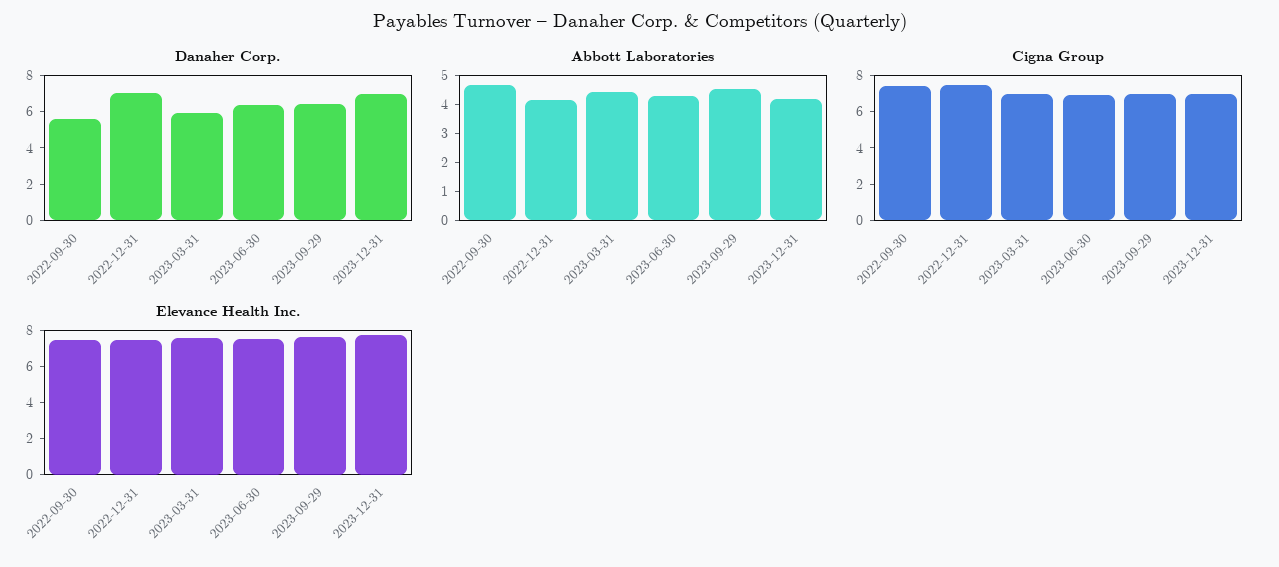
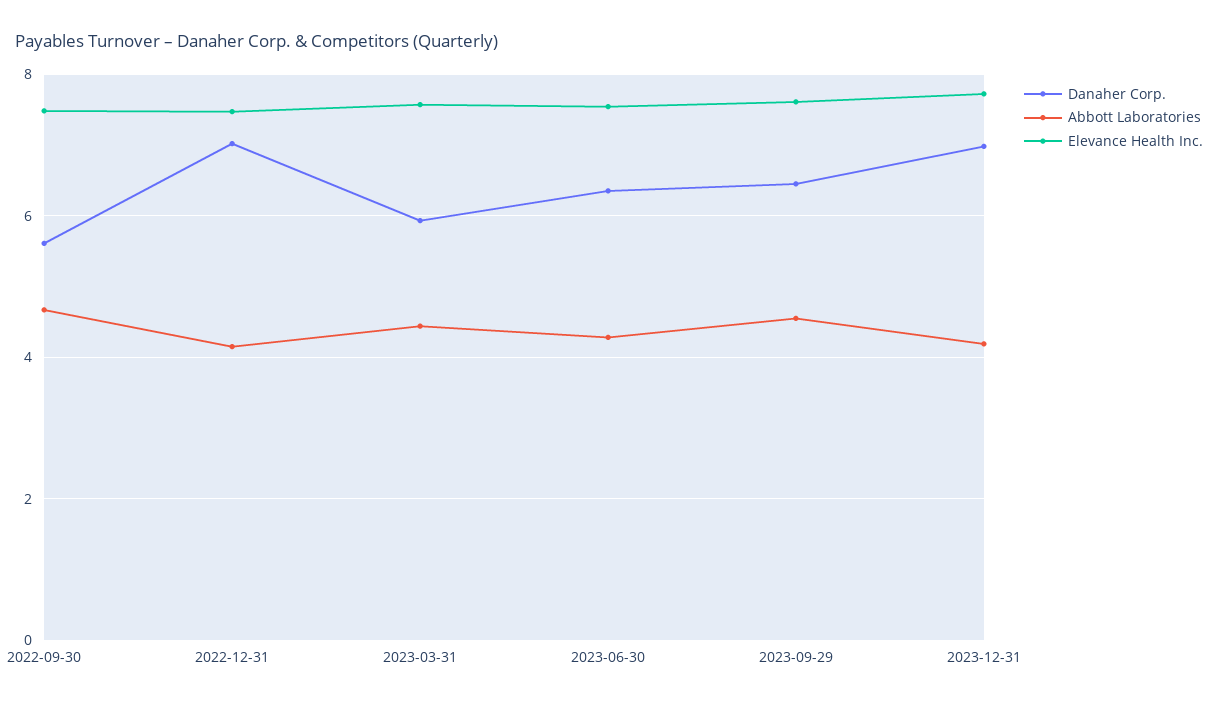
  {
    "Danaher Corp.": {
      "2022-09-30": 5.6,
      "2022-12-31": 7,
      "2023-03-31": 6,
      "2023-06-30": 6.4,
      "2023-09-29": 6.4,
      "2023-12-31": 7
    },
    "Abbott Laboratories": {
      "2022-09-30": 4.6,
      "2022-12-31": 4.2,
      "2023-03-31": 4.4,
      "2023-06-30": 4.2,
      "2023-09-29": 4.6,
      "2023-12-31": 4.2
    },
-   "Cigna Group": {
-     "2022-09-30": 7.5,
-     "2022-12-31": 7.5,
-     "2023-03-31": 7,
-     "2023-06-30": 7,
-     "2023-09-29": 7,
-     "2023-12-31": 7
-   },
    "Elevance Health Inc.": {
      "2022-09-30": 7.4,
      "2022-12-31": 7.4,
      "2023-03-31": 7.6,
      "2023-06-30": 7.6,
      "2023-09-29": 7.6,
      "2023-12-31": 7.8
    }
  }

